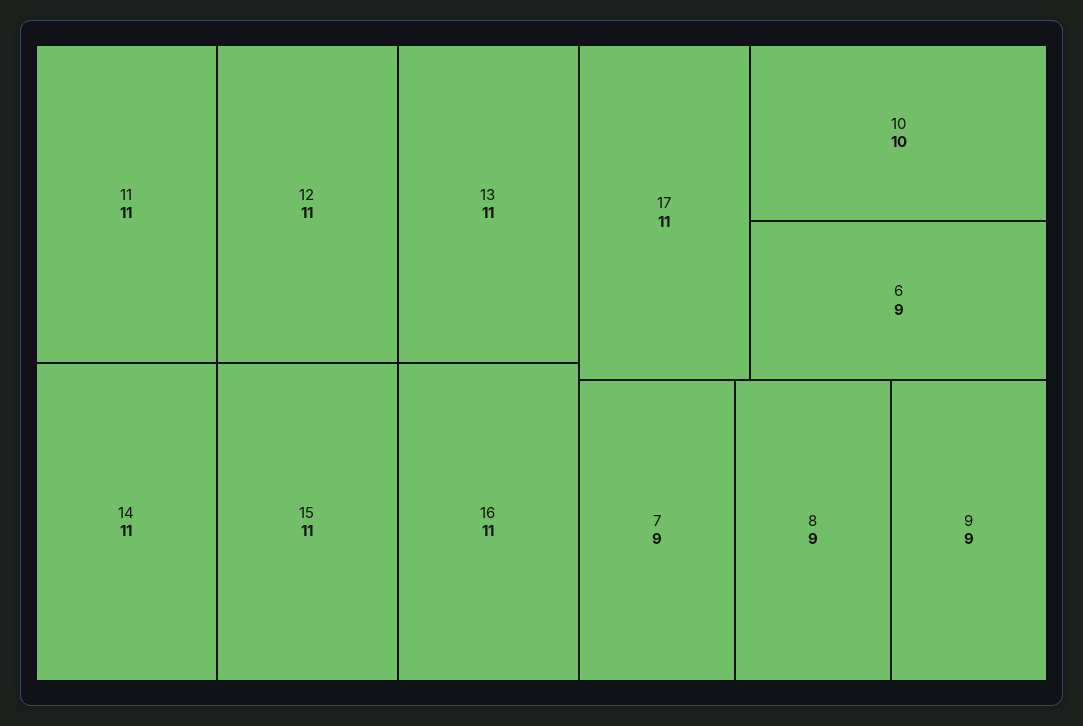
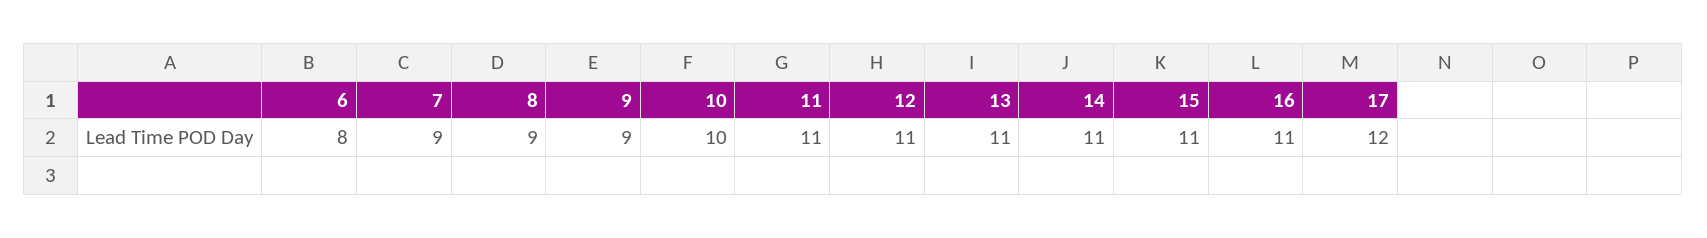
  {
    "11": 11,
    "12": 11,
    "13": 11,
    "14": 11,
    "15": 11,
    "16": 11,
-   "17": 11,
+   "17": 12,
    "10": 10,
-   "6": 9,
+   "6": 8,
    "7": 9,
    "8": 9,
    "9": 9
  }

